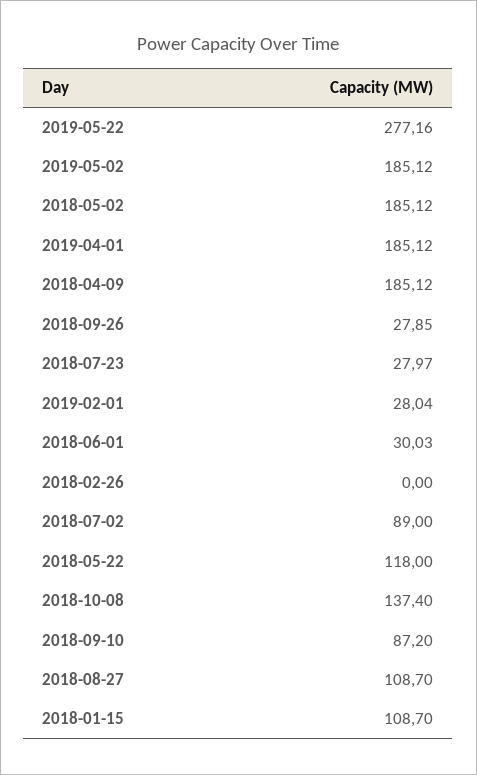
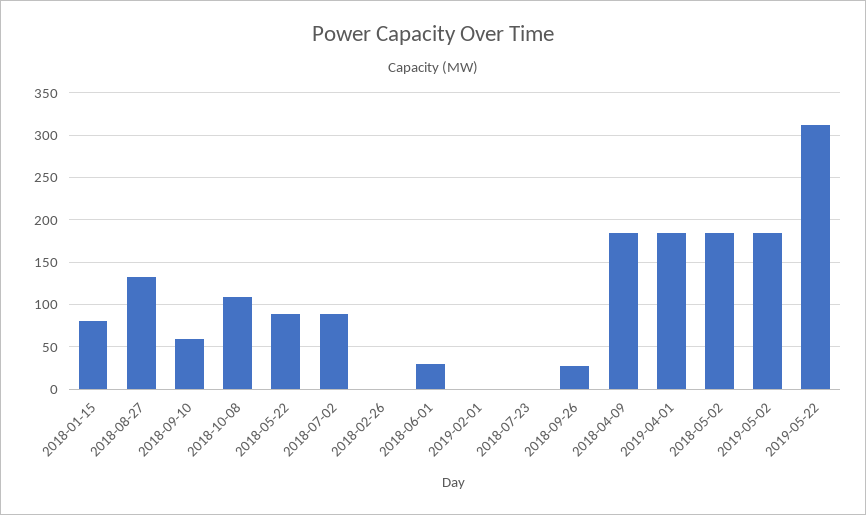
  {
-   "2019-05-22": 277.16,
+   "2019-05-22": 310,
    "2019-05-02": 185.12,
    "2018-05-02": 185.12,
    "2019-04-01": 185.12,
    "2018-04-09": 185.12,
    "2018-09-26": 27.85,
-   "2018-07-23": 27.97,
+   "2018-07-23": 0,
-   "2019-02-01": 28.04,
+   "2019-02-01": 0,
    "2018-06-01": 30.03,
    "2018-02-26": 0,
    "2018-07-02": 89,
-   "2018-05-22": 118,
+   "2018-05-22": 90,
-   "2018-10-08": 137.4,
+   "2018-10-08": 110,
-   "2018-09-10": 87.2,
+   "2018-09-10": 60,
-   "2018-08-27": 108.7,
+   "2018-08-27": 130,
-   "2018-01-15": 108.7
+   "2018-01-15": 80
  }

